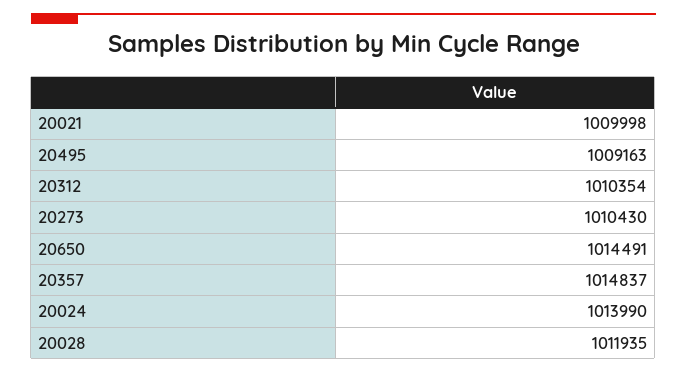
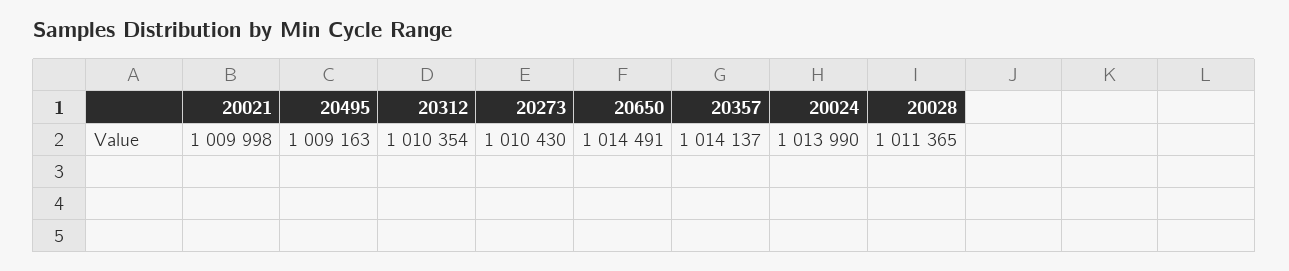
  {
    "20021": 1009998,
    "20495": 1009163,
    "20312": 1010354,
    "20273": 1010430,
    "20650": 1014491,
-   "20357": 1014837,
+   "20357": 1014137,
    "20024": 1013990,
-   "20028": 1011935
+   "20028": 1011365
  }

